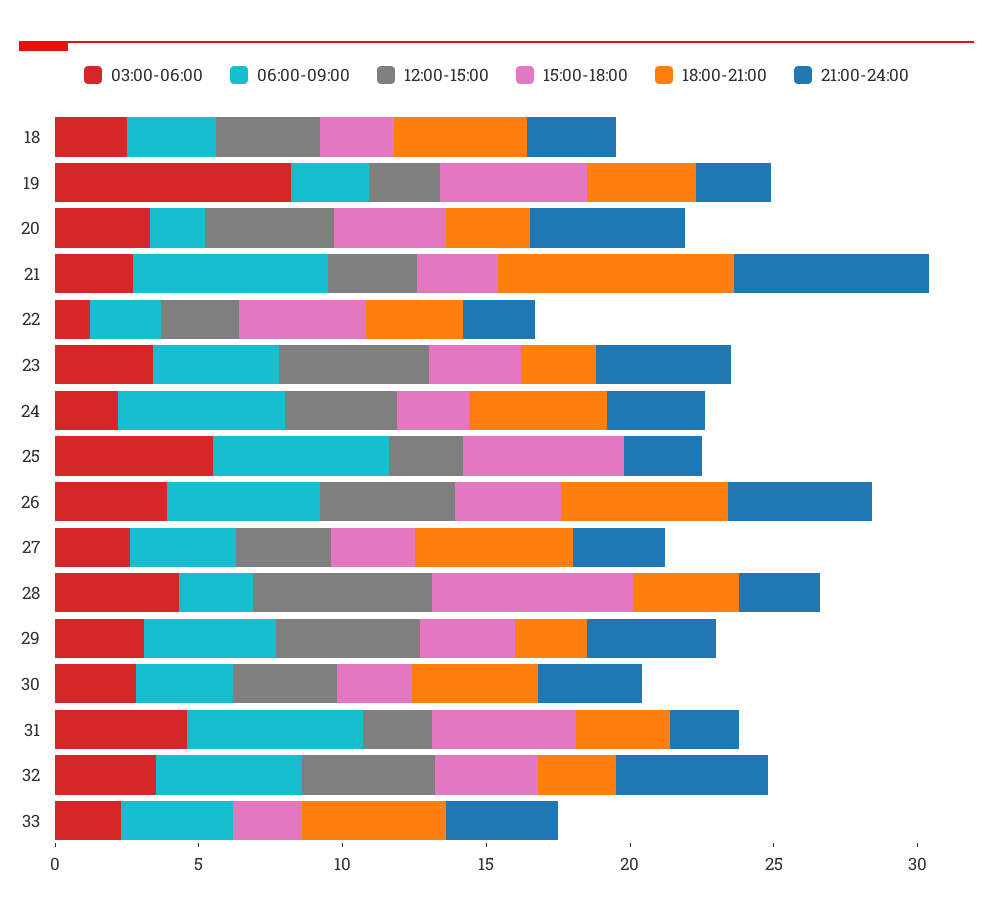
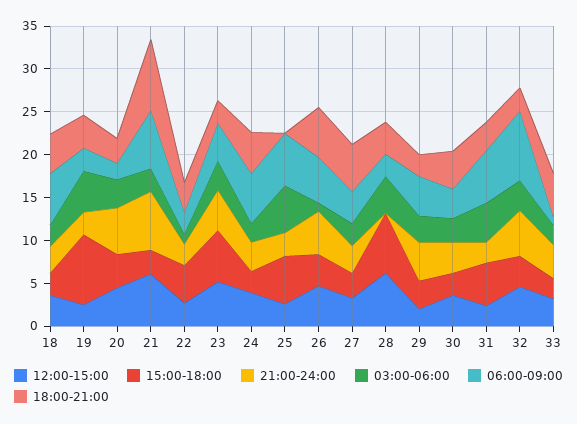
  {
    "03:00-06:00": {
      "18": 3,
-     "19": 8,
+     "19": 5,
      "20": 3,
      "21": 3,
      "22": 1,
      "23": 3,
      "24": 2,
      "25": 6,
-     "26": 4,
+     "26": 1,
      "27": 3,
      "28": 4,
      "29": 3,
      "30": 3,
      "31": 5,
      "32": 4,
      "33": 2
    },
    "06:00-09:00": {
-     "18": 3,
+     "18": 6,
      "19": 3,
      "20": 2,
      "21": 7,
      "22": 3,
      "23": 4,
      "24": 6,
      "25": 6,
      "26": 5,
      "27": 4,
      "28": 3,
      "29": 5,
      "30": 3,
      "31": 6,
-     "32": 5,
+     "32": 8,
-     "33": 4
+     "33": 1
    },
    "12:00-15:00": {
      "18": 4,
      "19": 3,
      "20": 5,
-     "21": 3,
+     "21": 6,
      "22": 3,
      "23": 5,
      "24": 4,
      "25": 3,
      "26": 5,
      "27": 3,
      "28": 6,
-     "29": 5,
+     "29": 2,
      "30": 4,
      "31": 2,
      "32": 5,
-     "33": 0
+     "33": 3
    },
    "15:00-18:00": {
      "18": 3,
-     "19": 5,
+     "19": 8,
      "20": 4,
      "21": 3,
      "22": 4,
-     "23": 3,
+     "23": 6,
      "24": 3,
      "25": 6,
      "26": 4,
      "27": 3,
      "28": 7,
      "29": 3,
      "30": 3,
      "31": 5,
      "32": 4,
      "33": 2
    },
    "18:00-21:00": {
      "18": 5,
      "19": 4,
      "20": 3,
      "21": 8,
      "22": 3,
      "23": 3,
      "24": 5,
      "25": 0,
      "26": 6,
      "27": 6,
      "28": 4,
      "29": 3,
      "30": 4,
      "31": 3,
      "32": 3,
      "33": 5
    },
    "21:00-24:00": {
      "18": 3,
      "19": 3,
      "20": 5,
      "21": 7,
      "22": 3,
      "23": 5,
      "24": 3,
      "25": 3,
      "26": 5,
      "27": 3,
-     "28": 3,
+     "28": 0,
      "29": 5,
      "30": 4,
      "31": 2,
      "32": 5,
      "33": 4
    }
  }

